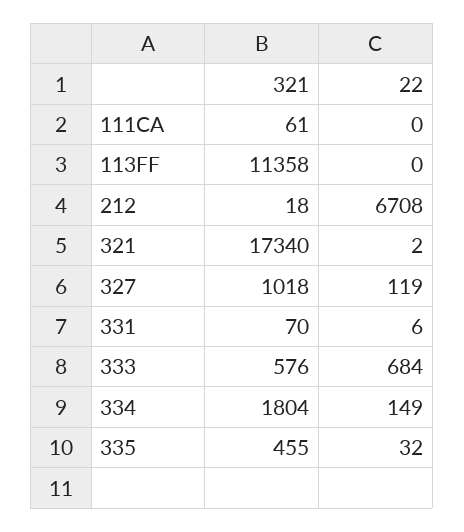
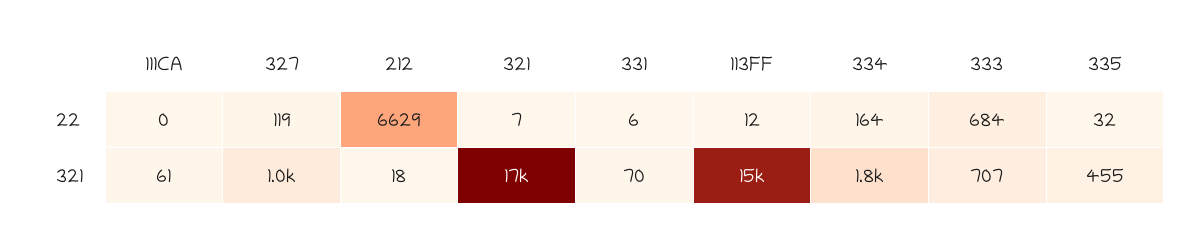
  {
    "321": {
      "111CA": 61,
-     "113FF": 11358,
+     "113FF": 15000,
      "212": 18,
      "321": 17340,
      "327": 1018,
      "331": 70,
-     "333": 576,
+     "333": 707,
      "334": 1804,
      "335": 455
    },
    "22": {
      "111CA": 0,
-     "113FF": 0,
+     "113FF": 12,
-     "212": 6708,
+     "212": 6629,
-     "321": 2,
+     "321": 7,
      "327": 119,
      "331": 6,
      "333": 684,
-     "334": 149,
+     "334": 164,
      "335": 32
    }
  }

